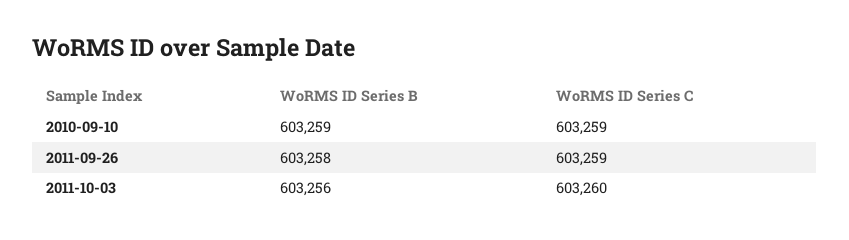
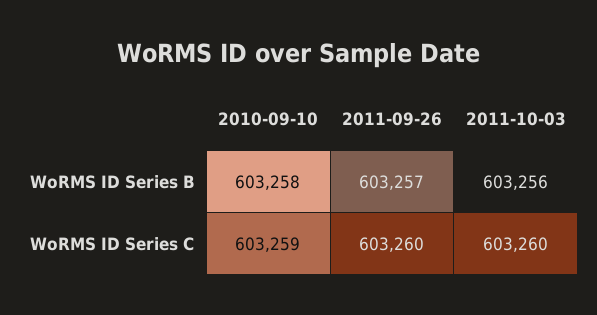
  {
    "WoRMS ID Series B": {
-     "2010-09-10": 603259,
+     "2010-09-10": 603258,
-     "2011-09-26": 603258,
+     "2011-09-26": 603257,
      "2011-10-03": 603256
    },
    "WoRMS ID Series C": {
      "2010-09-10": 603259,
-     "2011-09-26": 603259,
+     "2011-09-26": 603260,
      "2011-10-03": 603260
    }
  }

